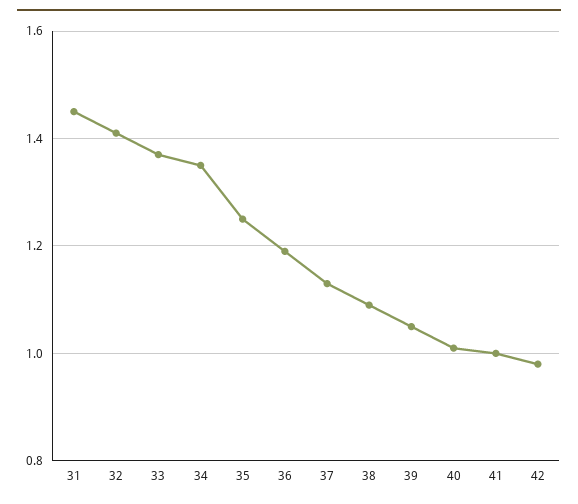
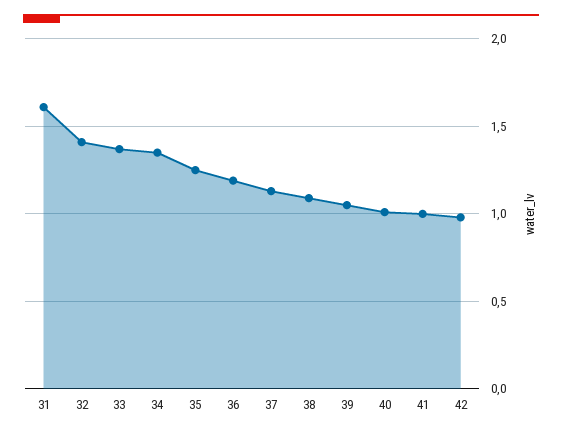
  {
-   "31": 1.45,
+   "31": 1.6,
    "32": 1.4,
    "33": 1.35,
    "34": 1.35,
    "35": 1.25,
    "36": 1.2,
    "37": 1.15,
    "38": 1.1,
    "39": 1.05,
    "40": 1,
    "41": 1,
    "42": 1
  }

